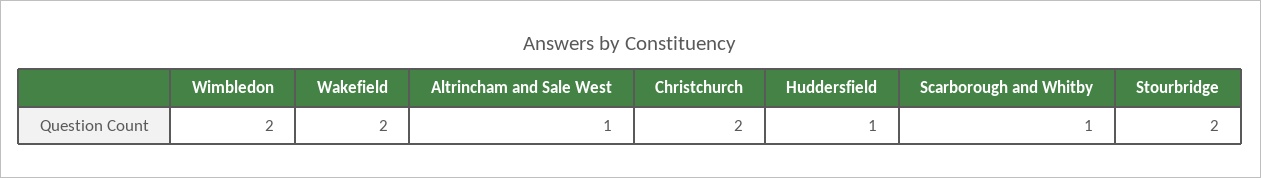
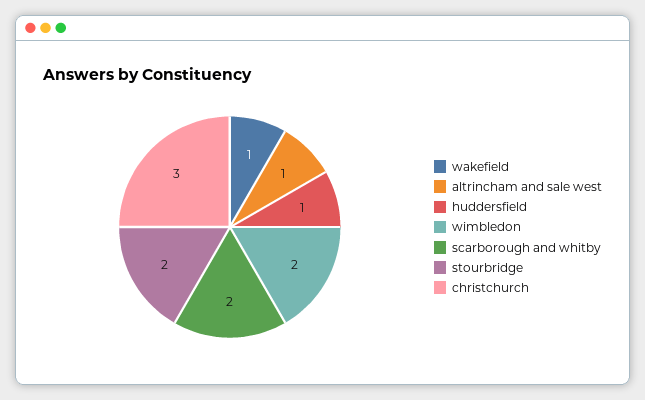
  {
    "Wimbledon": 2,
-   "Wakefield": 2,
+   "Wakefield": 1,
    "Altrincham and Sale West": 1,
-   "Christchurch": 2,
+   "Christchurch": 3,
    "Huddersfield": 1,
-   "Scarborough and Whitby": 1,
+   "Scarborough and Whitby": 2,
    "Stourbridge": 2
  }

